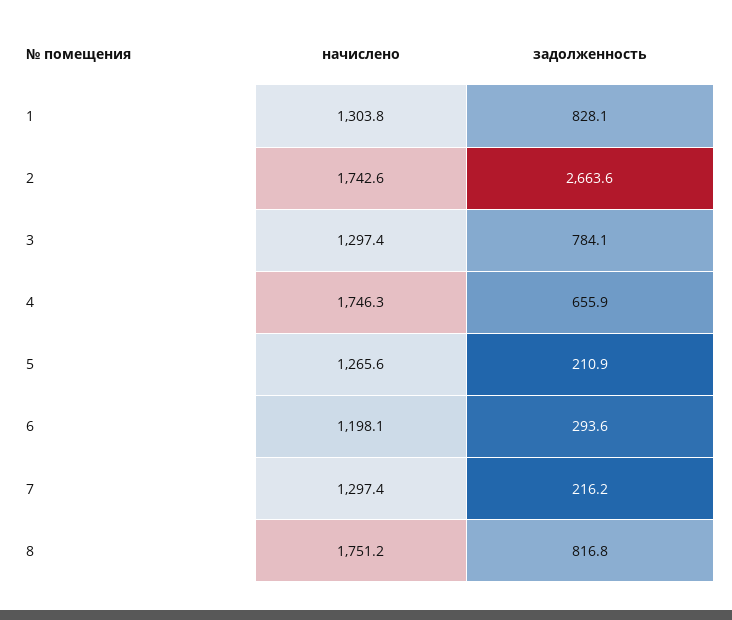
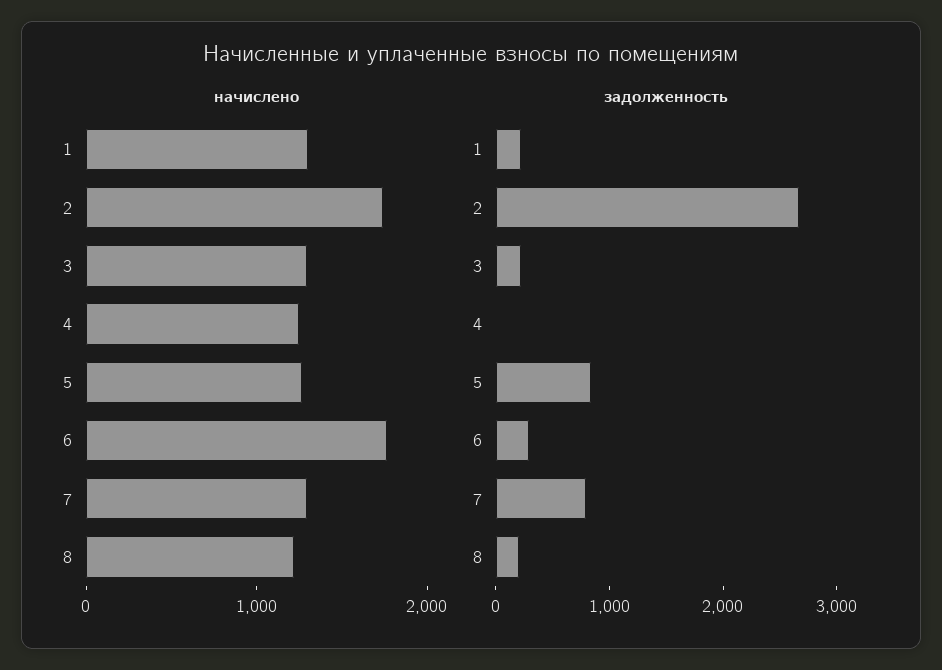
  {
    "начислено": {
      "1": 1303.8,
      "2": 1742.6,
      "3": 1297.4,
-     "4": 1746.3,
+     "4": 1200,
      "5": 1265.6,
-     "6": 1198.1,
+     "6": 1800,
      "7": 1297.4,
-     "8": 1751.2
+     "8": 1200
    },
    "задолженность": {
-     "1": 828.1,
+     "1": 200,
      "2": 2663.6,
-     "3": 784.1,
+     "3": 200,
-     "4": 655.9,
+     "4": 0,
-     "5": 210.9,
+     "5": 800,
      "6": 293.6,
-     "7": 216.2,
+     "7": 800,
-     "8": 816.8
+     "8": 200
    }
  }

